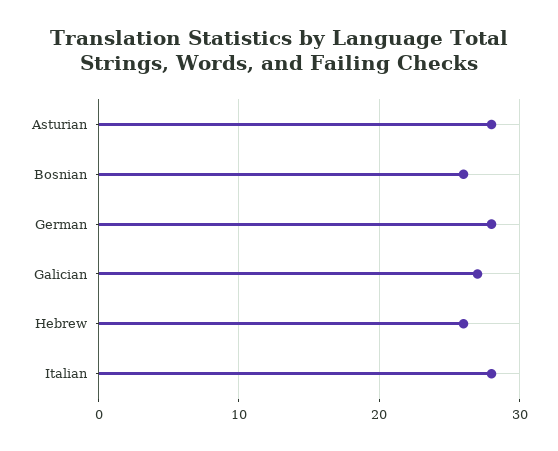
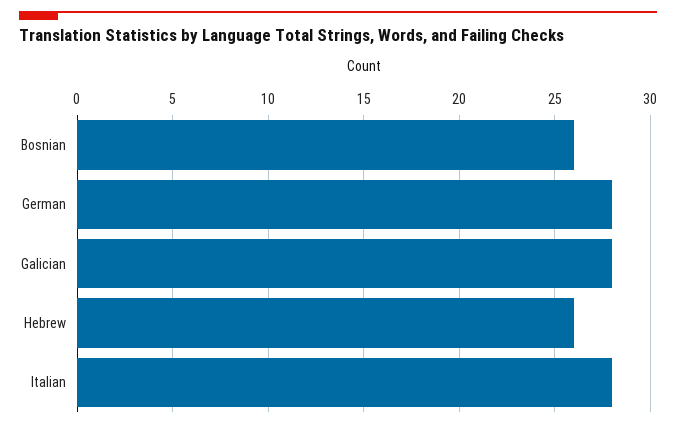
  {
-   "Asturian": 28,
    "Bosnian": 26,
    "German": 28,
-   "Galician": 27,
+   "Galician": 28,
    "Hebrew": 26,
    "Italian": 28
  }

